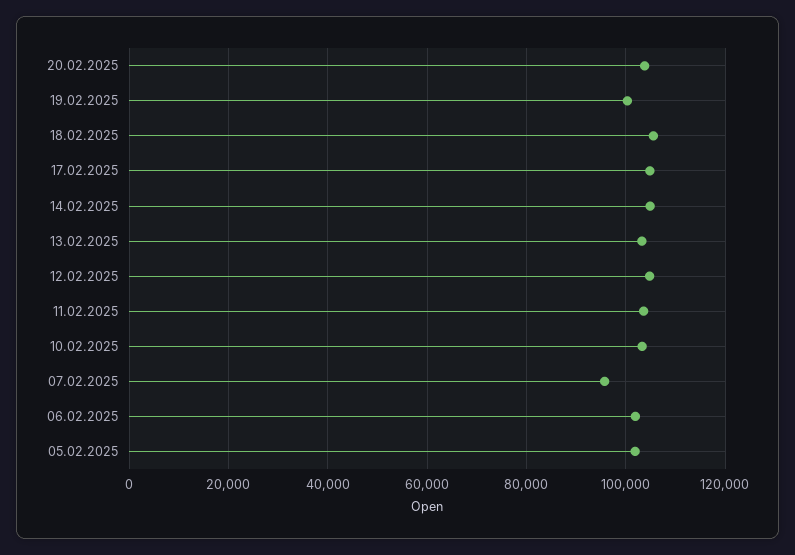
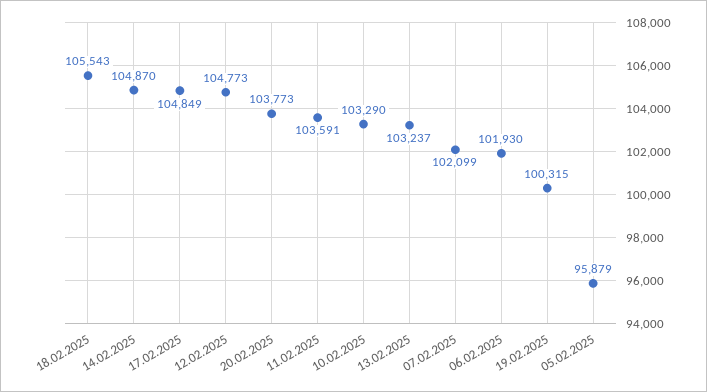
  {
    "20.02.2025": 103773,
    "19.02.2025": 100315,
    "18.02.2025": 105543,
    "17.02.2025": 104849,
    "14.02.2025": 104870,
    "13.02.2025": 103237,
    "12.02.2025": 104773,
    "11.02.2025": 103591,
    "10.02.2025": 103290,
-   "07.02.2025": 96000,
+   "07.02.2025": 102099,
    "06.02.2025": 101930,
-   "05.02.2025": 102000
+   "05.02.2025": 95879
  }

